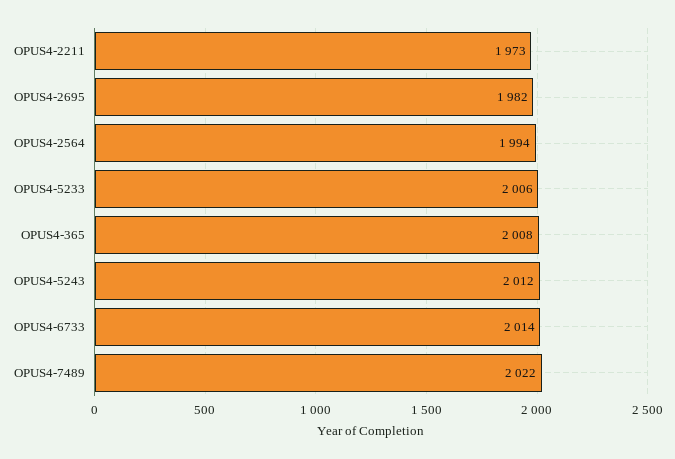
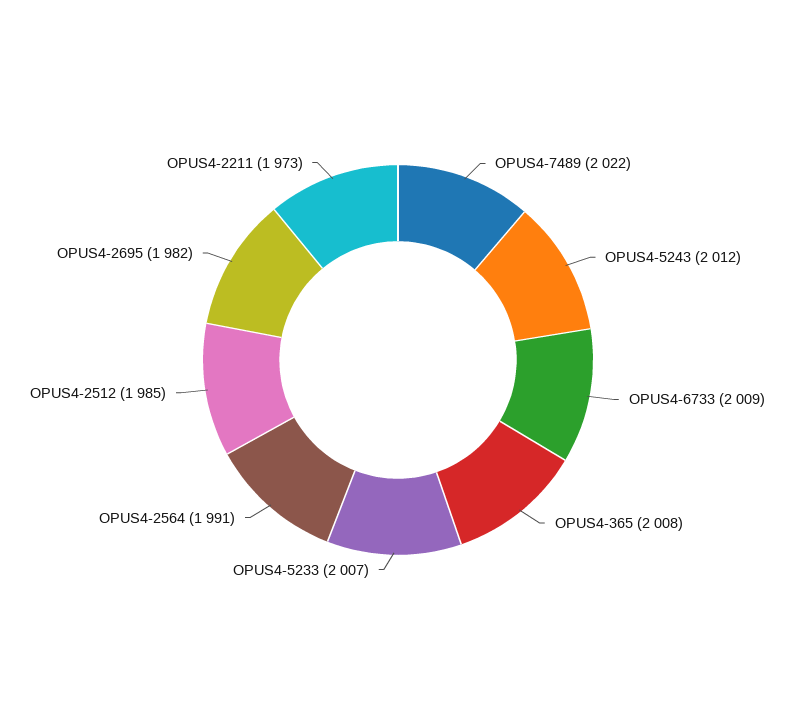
  {
    "OPUS4-2211": 1973,
    "OPUS4-2695": 1982,
-   "OPUS4-2564": 1994,
+   "OPUS4-2564": 1991,
-   "OPUS4-5233": 2006,
+   "OPUS4-5233": 2007,
    "OPUS4-365": 2008,
    "OPUS4-5243": 2012,
-   "OPUS4-6733": 2014,
+   "OPUS4-6733": 2009,
-   "OPUS4-7489": 2022
+   "OPUS4-7489": 2022,
+   "OPUS4-2512": 1985
  }

